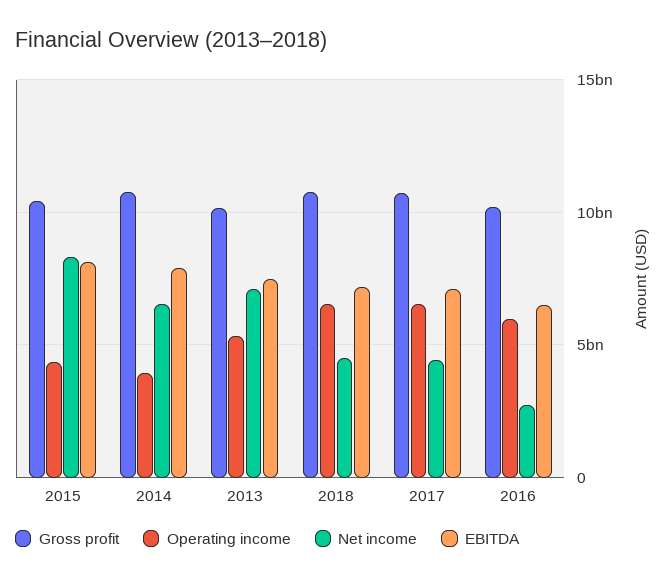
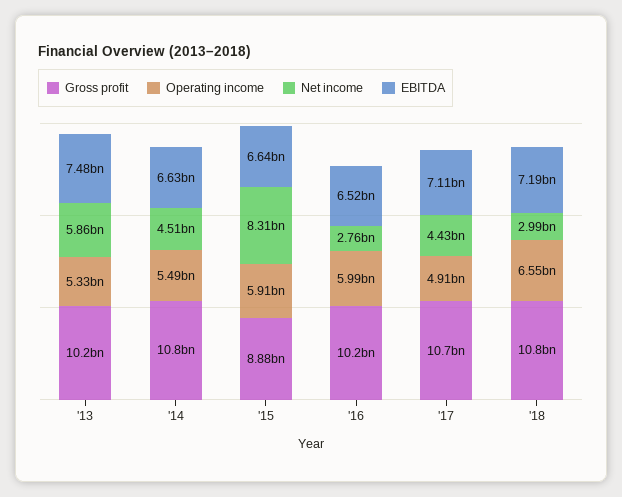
  {
    "Gross profit": {
-     "2015": 10500000000,
+     "2015": 8880000000,
      "2014": 10800000000,
      "2013": 10200000000,
      "2018": 10800000000,
      "2017": 10700000000,
      "2016": 10200000000
    },
    "Operating income": {
-     "2015": 4500000000,
+     "2015": 5910000000,
-     "2014": 4000000000,
+     "2014": 5490000000,
      "2013": 5330000000,
      "2018": 6550000000,
-     "2017": 6500000000,
+     "2017": 4910000000,
      "2016": 5990000000
    },
    "Net income": {
      "2015": 8310000000,
-     "2014": 6500000000,
+     "2014": 4510000000,
-     "2013": 7000000000,
+     "2013": 5860000000,
-     "2018": 4500000000,
+     "2018": 2990000000,
      "2017": 4430000000,
      "2016": 2760000000
    },
    "EBITDA": {
-     "2015": 8000000000,
+     "2015": 6640000000,
-     "2014": 8000000000,
+     "2014": 6630000000,
      "2013": 7480000000,
      "2018": 7190000000,
      "2017": 7110000000,
      "2016": 6520000000
    }
  }

